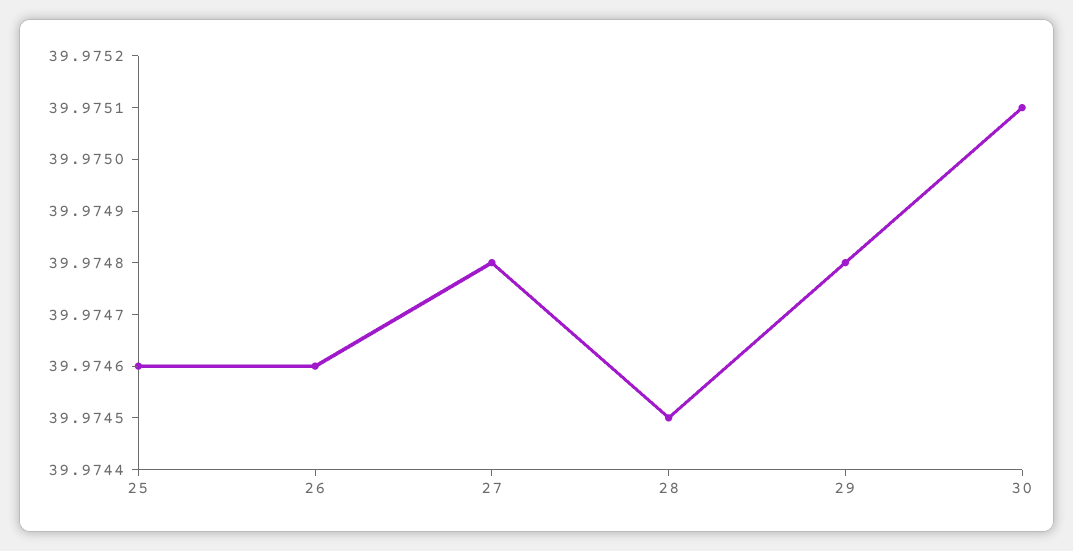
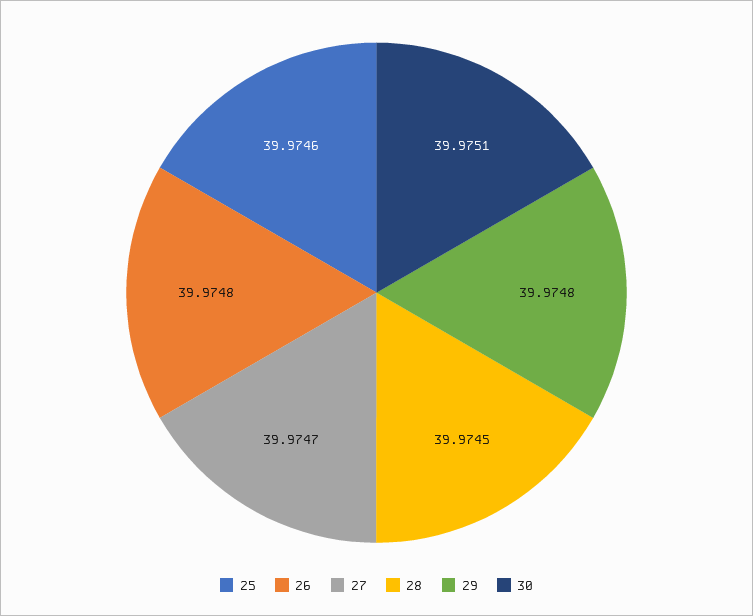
  {
    "25": 39.9746,
-   "26": 39.9746,
+   "26": 39.9748,
-   "27": 39.9748,
+   "27": 39.9747,
    "28": 39.9745,
    "29": 39.9748,
    "30": 39.9751
  }

